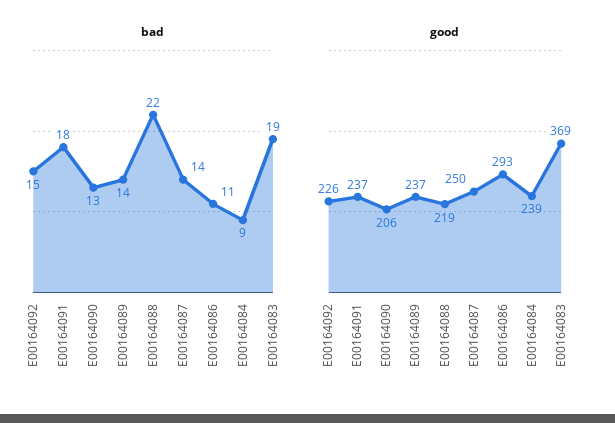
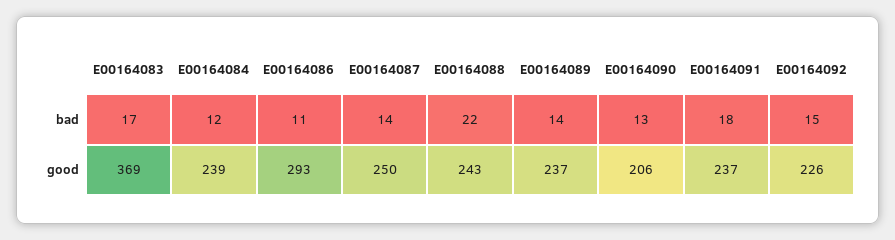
  {
    "bad": {
      "E00164092": 15,
      "E00164091": 18,
      "E00164090": 13,
      "E00164089": 14,
      "E00164088": 22,
      "E00164087": 14,
      "E00164086": 11,
-     "E00164084": 9,
+     "E00164084": 12,
-     "E00164083": 19
+     "E00164083": 17
    },
    "good": {
      "E00164092": 226,
      "E00164091": 237,
      "E00164090": 206,
      "E00164089": 237,
-     "E00164088": 219,
+     "E00164088": 243,
      "E00164087": 250,
      "E00164086": 293,
      "E00164084": 239,
      "E00164083": 369
    }
  }

